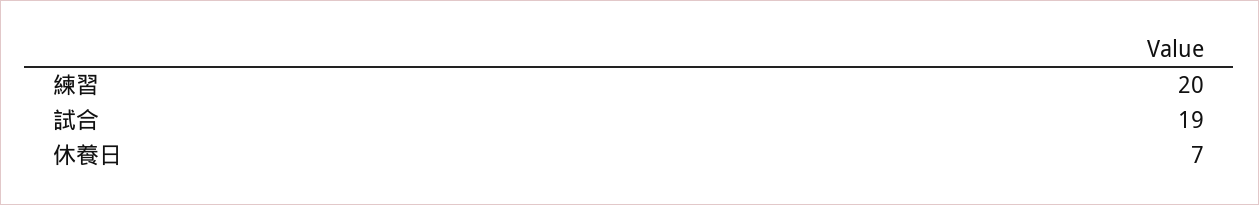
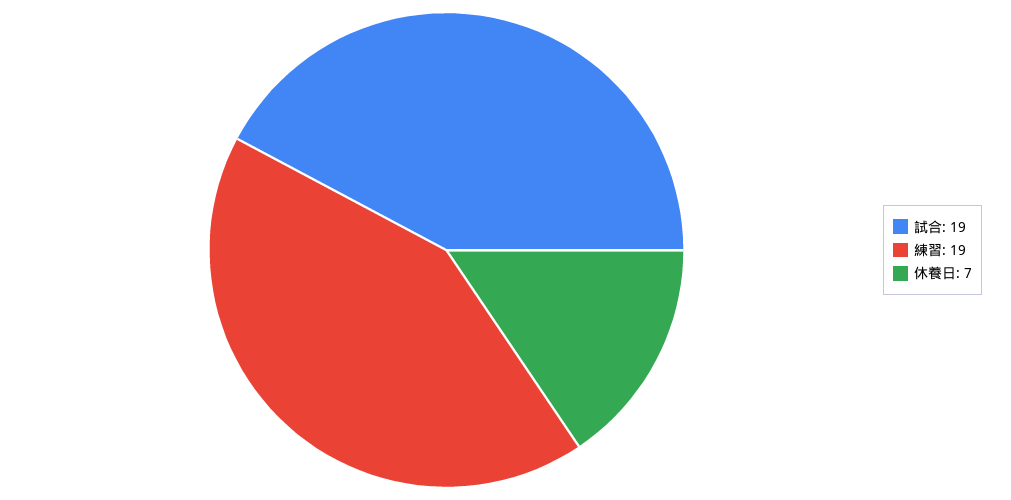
  {
-   "練習": 20,
+   "練習": 19,
    "試合": 19,
    "休養日": 7
  }

